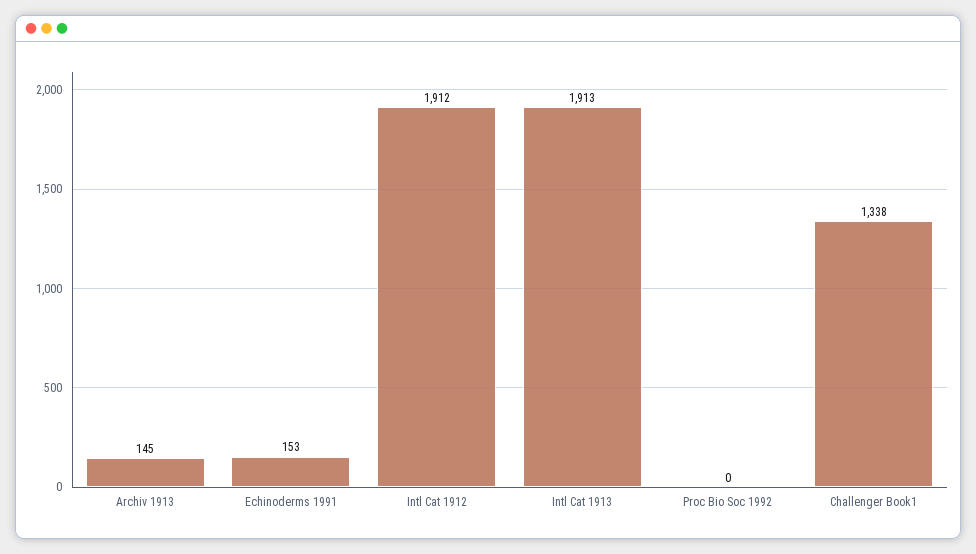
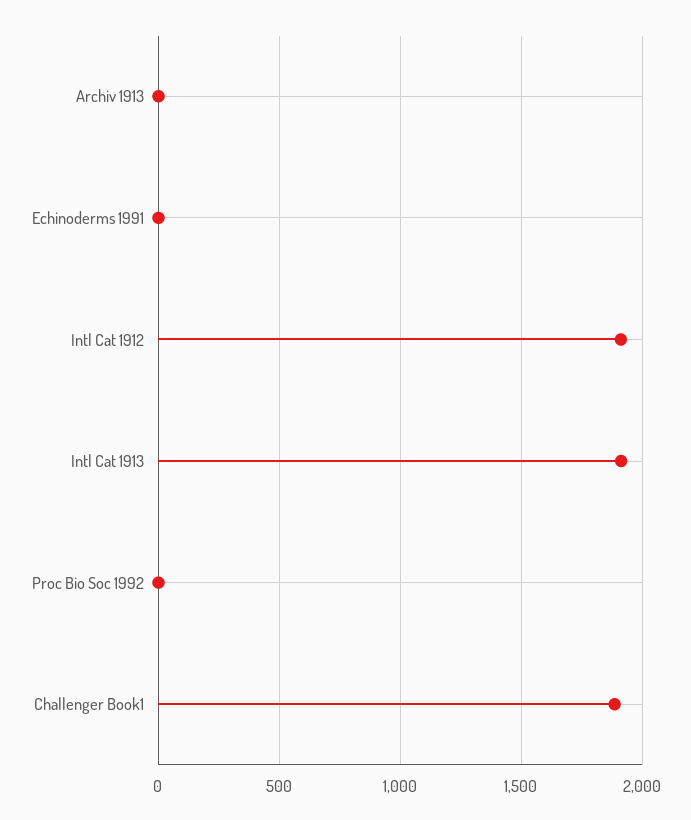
  {
-   "Archiv 1913": 145,
+   "Archiv 1913": 0,
-   "Echinoderms 1991": 153,
+   "Echinoderms 1991": 0,
    "Intl Cat 1912": 1912,
    "Intl Cat 1913": 1913,
    "Proc Bio Soc 1992": 0,
-   "Challenger Book1": 1338
+   "Challenger Book1": 1900
  }

